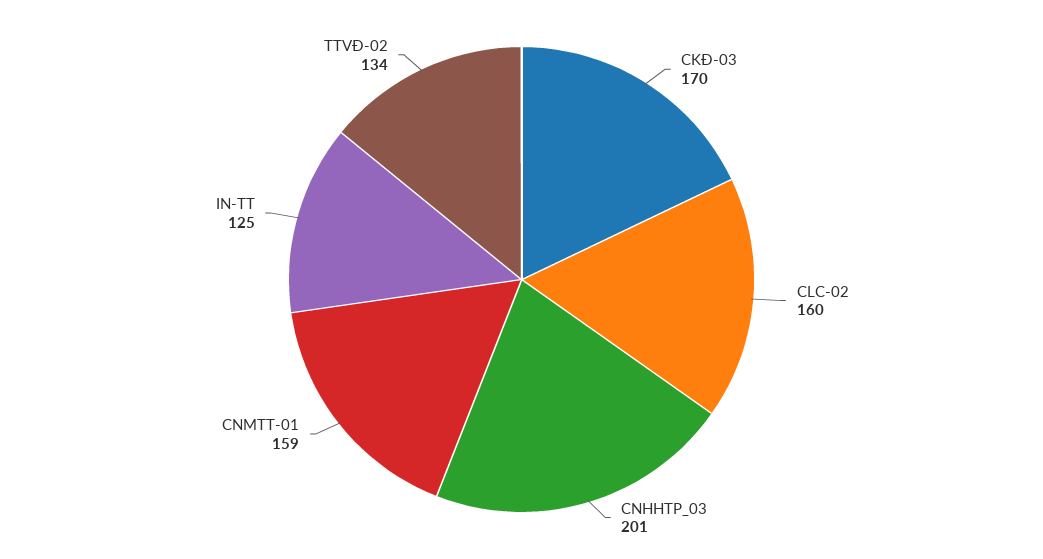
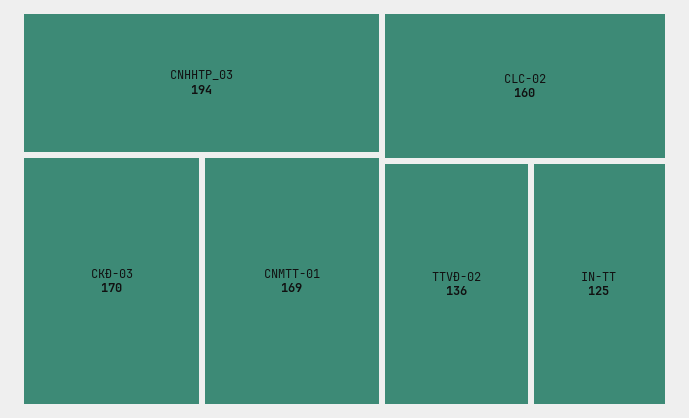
  {
    "CKĐ-03": 170,
    "CLC-02": 160,
-   "CNHHTP_03": 201,
+   "CNHHTP_03": 194,
-   "CNMTT-01": 159,
+   "CNMTT-01": 169,
    "IN-TT": 125,
-   "TTVĐ-02": 134
+   "TTVĐ-02": 136
  }

